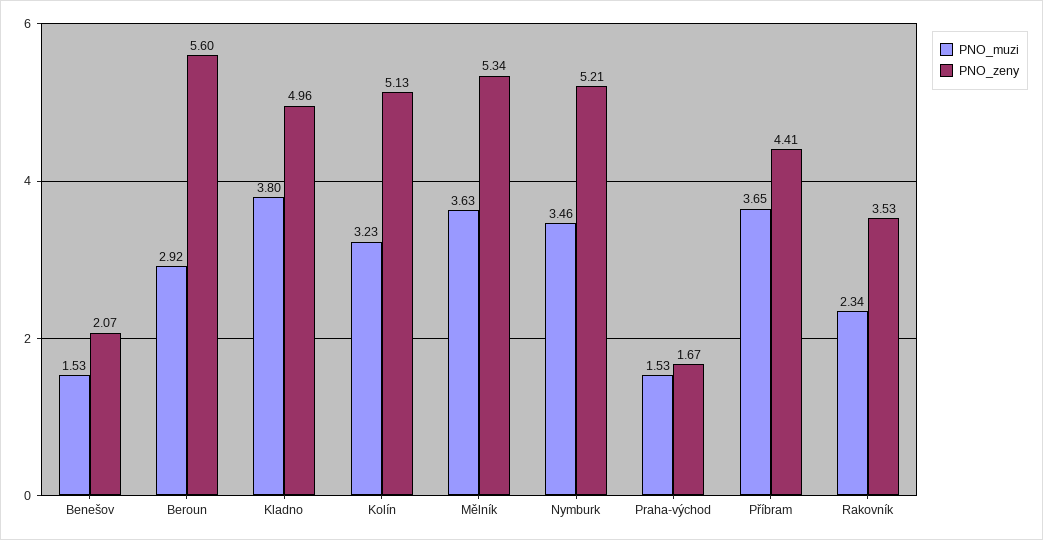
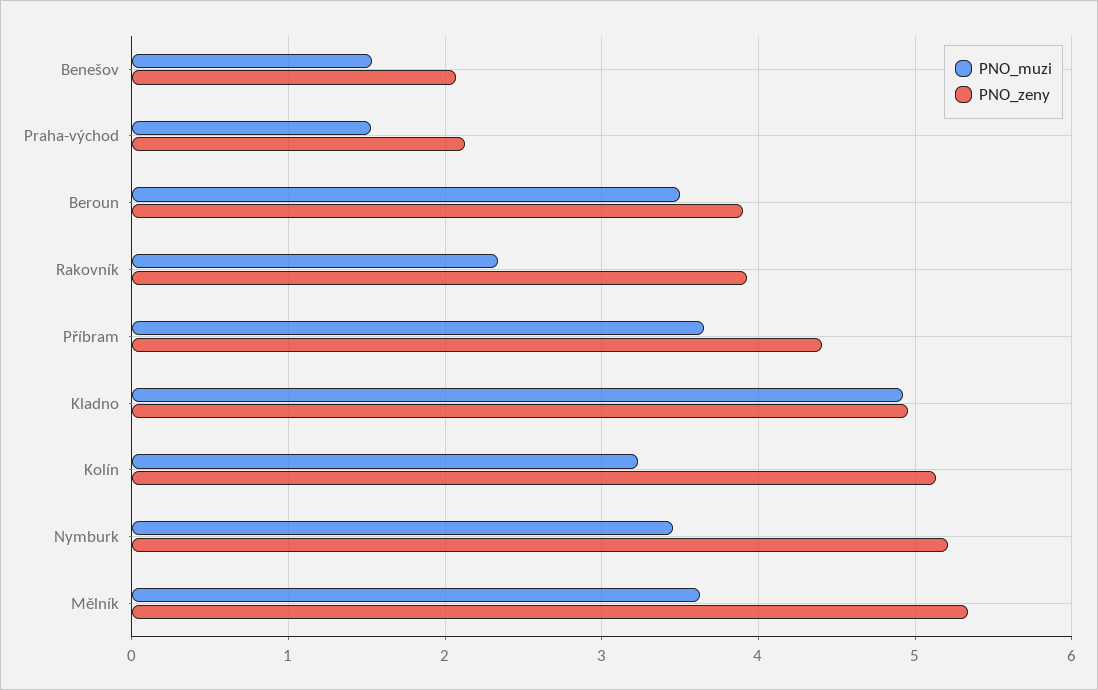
  {
    "PNO_muzi": {
      "Benešov": 1.53,
-     "Beroun": 2.92,
+     "Beroun": 3.5,
-     "Kladno": 3.8,
+     "Kladno": 4.9,
      "Kolín": 3.23,
      "Mělník": 3.63,
      "Nymburk": 3.46,
      "Praha-východ": 1.53,
      "Příbram": 3.65,
      "Rakovník": 2.34
    },
    "PNO_zeny": {
      "Benešov": 2.07,
-     "Beroun": 5.6,
+     "Beroun": 3.9,
      "Kladno": 4.96,
      "Kolín": 5.13,
      "Mělník": 5.34,
      "Nymburk": 5.21,
-     "Praha-východ": 1.67,
+     "Praha-východ": 2.1,
      "Příbram": 4.41,
-     "Rakovník": 3.53
+     "Rakovník": 3.9
    }
  }

